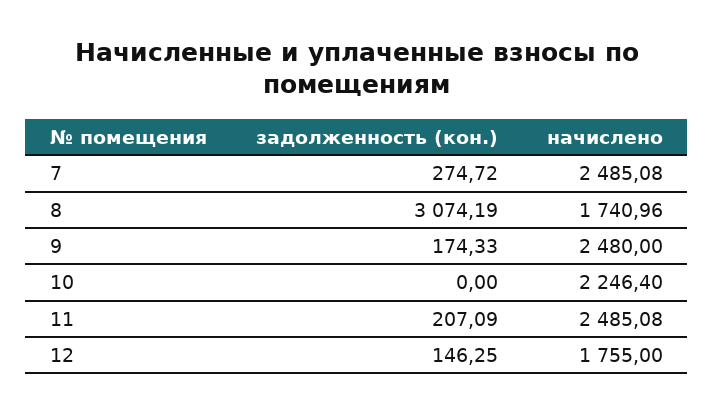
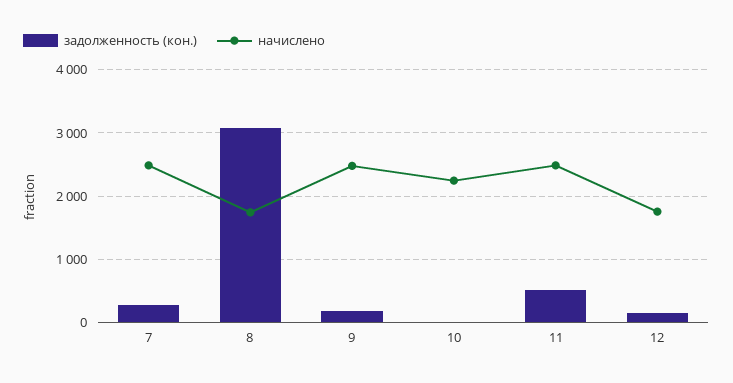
  {
    "задолженность (кон.)": {
      "7": 274.72,
      "8": 3074.19,
      "9": 174.33,
      "10": 0,
-     "11": 207.09,
+     "11": 500,
      "12": 146.25
    },
    "начислено": {
      "7": 2485.08,
      "8": 1740.96,
      "9": 2480,
      "10": 2246.4,
      "11": 2485.08,
      "12": 1755
    }
  }

